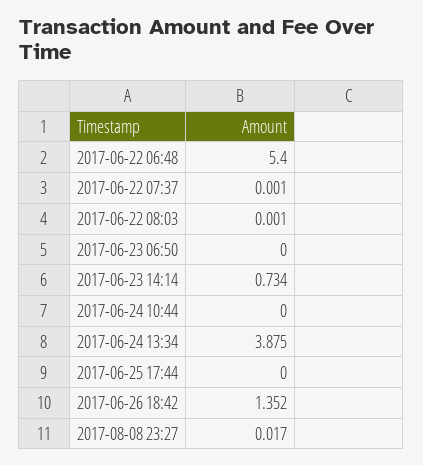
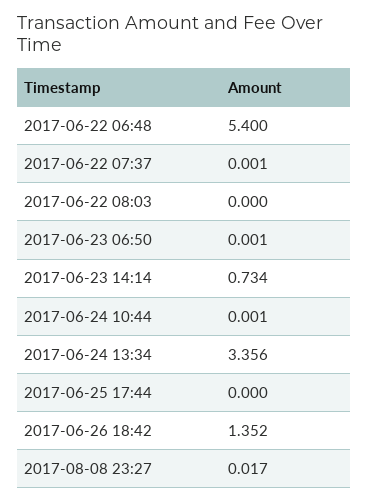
  {
    "2017-06-22 06:48": 5.4,
    "2017-06-22 07:37": 0.001,
-   "2017-06-22 08:03": 0.001,
+   "2017-06-22 08:03": 0,
-   "2017-06-23 06:50": 0,
+   "2017-06-23 06:50": 0.001,
    "2017-06-23 14:14": 0.734,
-   "2017-06-24 10:44": 0,
+   "2017-06-24 10:44": 0.001,
-   "2017-06-24 13:34": 3.875,
+   "2017-06-24 13:34": 3.356,
    "2017-06-25 17:44": 0,
    "2017-06-26 18:42": 1.352,
    "2017-08-08 23:27": 0.017
  }

